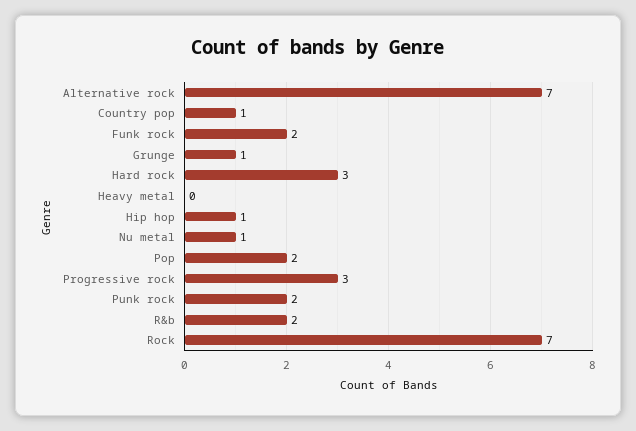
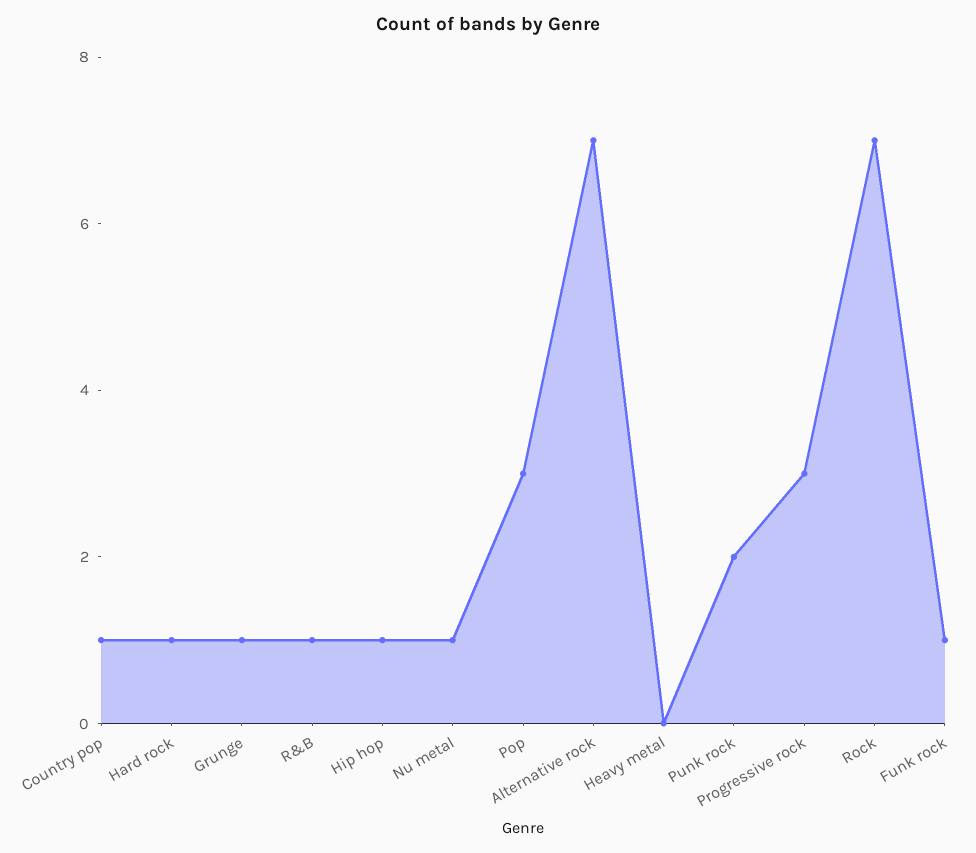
  {
    "Alternative rock": 7,
    "Country pop": 1,
-   "Funk rock": 2,
+   "Funk rock": 1,
    "Grunge": 1,
-   "Hard rock": 3,
+   "Hard rock": 1,
    "Heavy metal": 0,
    "Hip hop": 1,
    "Nu metal": 1,
-   "Pop": 2,
+   "Pop": 3,
    "Progressive rock": 3,
    "Punk rock": 2,
-   "R&b": 2,
+   "R&b": 1,
    "Rock": 7
  }

